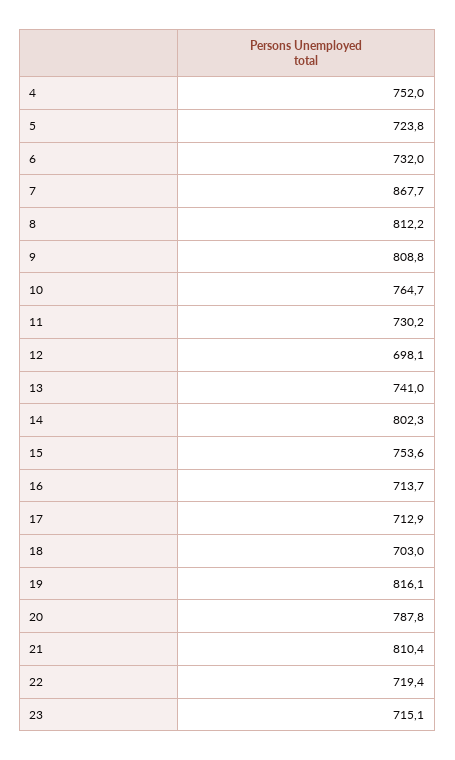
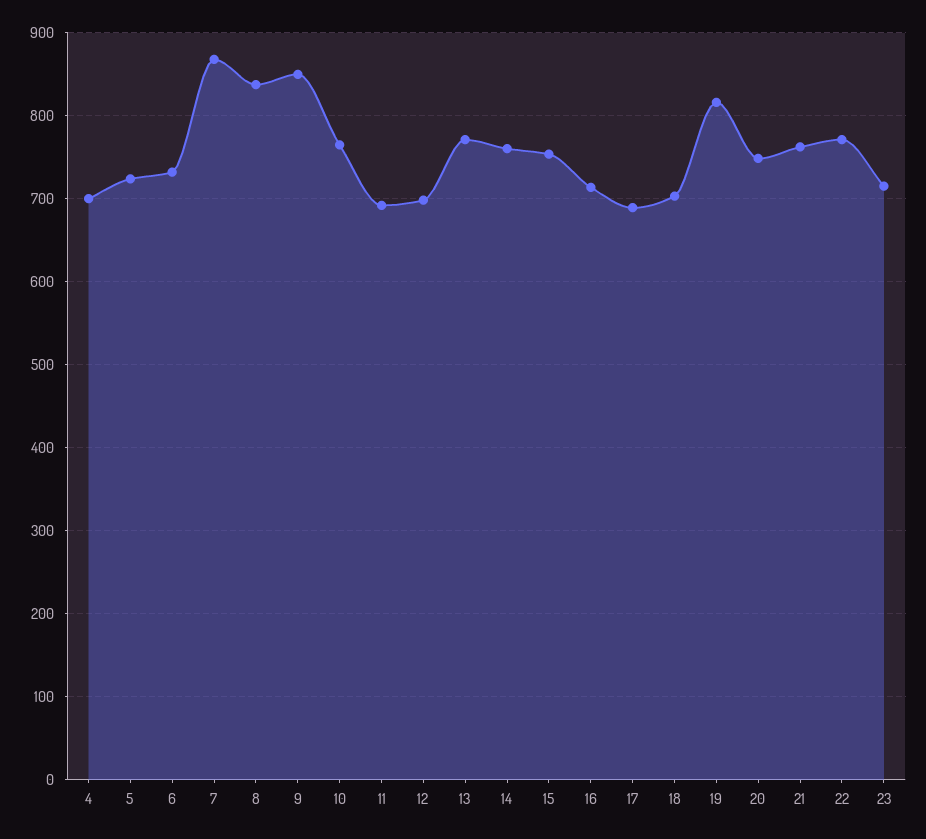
  {
-   "4": 752,
+   "4": 700,
    "5": 723.8,
    "6": 732,
    "7": 867.7,
-   "8": 812.2,
+   "8": 840,
-   "9": 808.8,
+   "9": 850,
    "10": 764.7,
-   "11": 730.2,
+   "11": 690,
    "12": 698.1,
-   "13": 741,
+   "13": 770,
-   "14": 802.3,
+   "14": 760,
    "15": 753.6,
    "16": 713.7,
-   "17": 712.9,
+   "17": 690,
    "18": 703,
    "19": 816.1,
-   "20": 787.8,
+   "20": 750,
-   "21": 810.4,
+   "21": 760,
-   "22": 719.4,
+   "22": 770,
    "23": 715.1
  }

